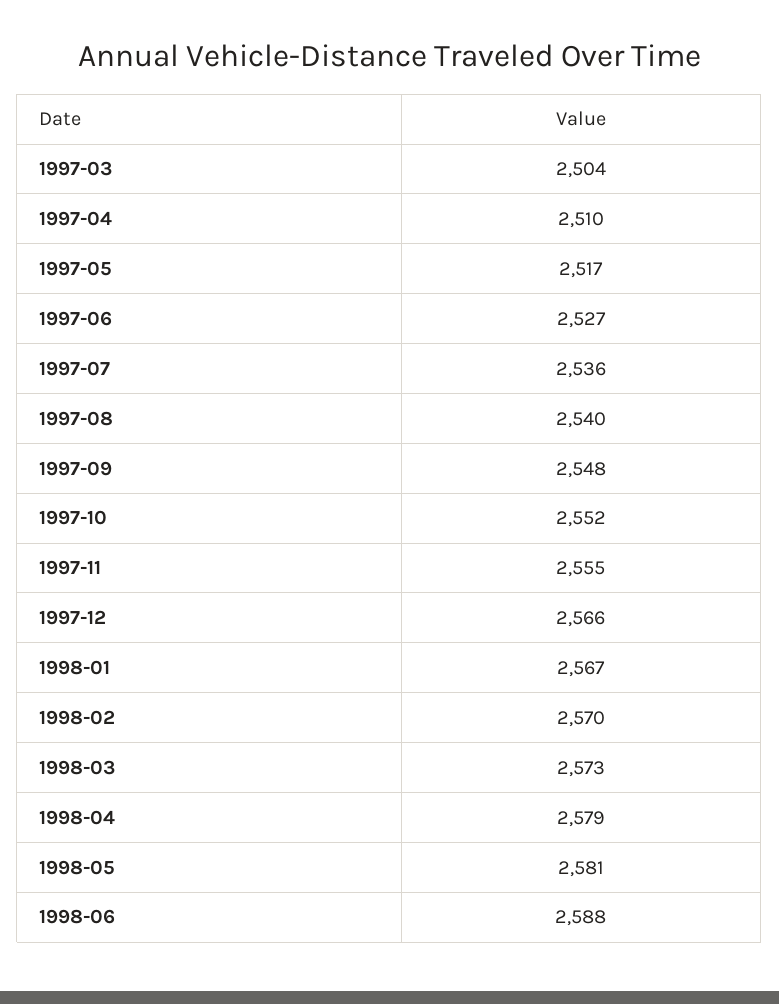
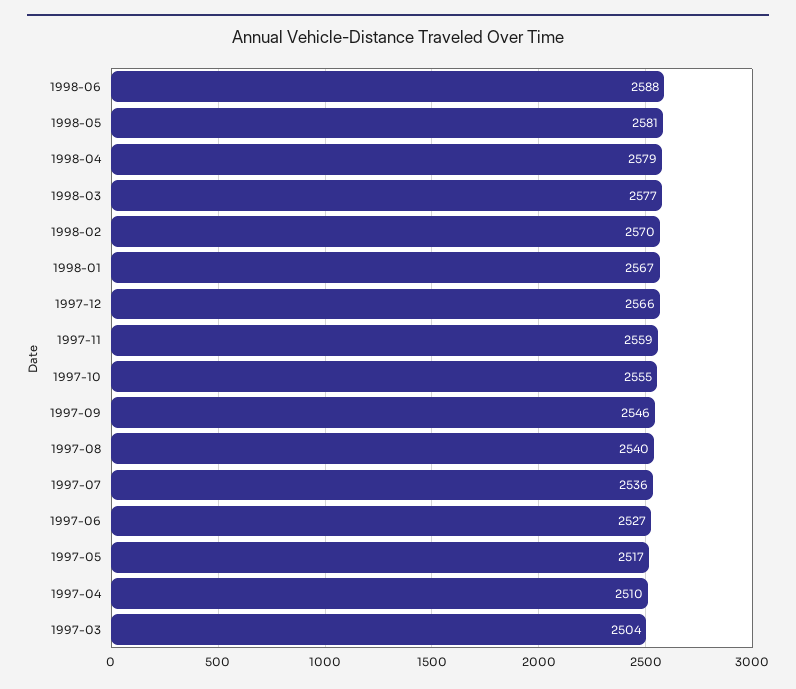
  {
    "1997-03": 2504,
    "1997-04": 2510,
    "1997-05": 2517,
    "1997-06": 2527,
    "1997-07": 2536,
    "1997-08": 2540,
-   "1997-09": 2548,
+   "1997-09": 2546,
-   "1997-10": 2552,
+   "1997-10": 2555,
-   "1997-11": 2555,
+   "1997-11": 2559,
    "1997-12": 2566,
    "1998-01": 2567,
    "1998-02": 2570,
-   "1998-03": 2573,
+   "1998-03": 2577,
    "1998-04": 2579,
    "1998-05": 2581,
    "1998-06": 2588
  }

